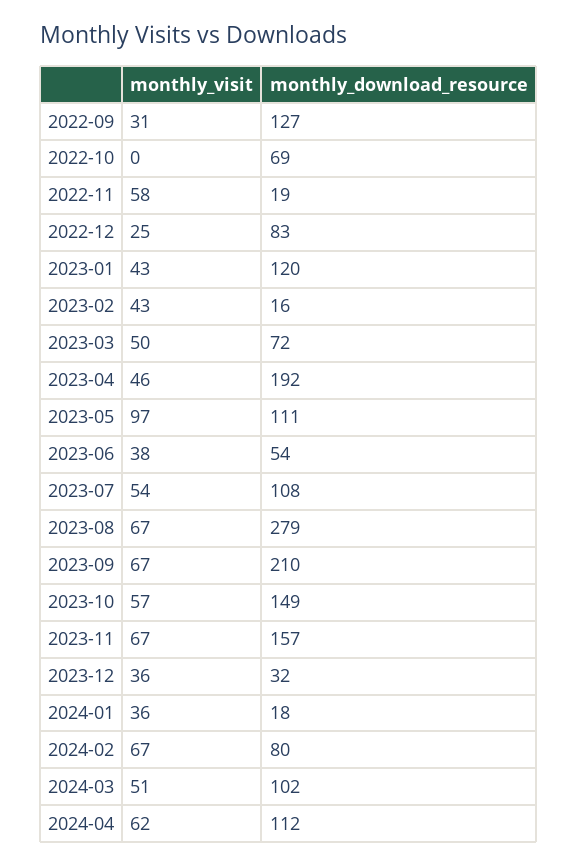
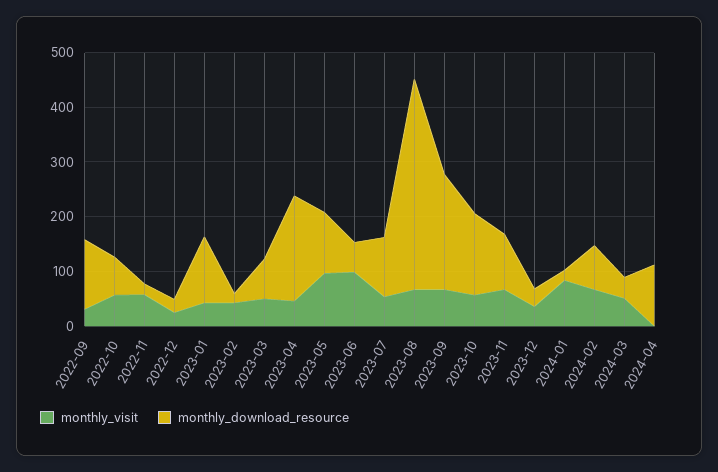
  {
    "monthly_visit": {
      "2022-09": 31,
-     "2022-10": 0,
+     "2022-10": 60,
      "2022-11": 58,
      "2022-12": 25,
      "2023-01": 43,
      "2023-02": 43,
      "2023-03": 50,
      "2023-04": 46,
      "2023-05": 97,
-     "2023-06": 38,
+     "2023-06": 100,
      "2023-07": 54,
      "2023-08": 67,
      "2023-09": 67,
      "2023-10": 57,
      "2023-11": 67,
      "2023-12": 36,
-     "2024-01": 36,
+     "2024-01": 80,
      "2024-02": 67,
      "2024-03": 51,
-     "2024-04": 62
+     "2024-04": 0
    },
    "monthly_download_resource": {
      "2022-09": 127,
      "2022-10": 69,
      "2022-11": 19,
-     "2022-12": 83,
+     "2022-12": 20,
      "2023-01": 120,
      "2023-02": 16,
      "2023-03": 72,
      "2023-04": 192,
      "2023-05": 111,
      "2023-06": 54,
      "2023-07": 108,
-     "2023-08": 279,
+     "2023-08": 380,
      "2023-09": 210,
      "2023-10": 149,
-     "2023-11": 157,
+     "2023-11": 100,
      "2023-12": 32,
      "2024-01": 18,
      "2024-02": 80,
-     "2024-03": 102,
+     "2024-03": 40,
      "2024-04": 112
    }
  }

